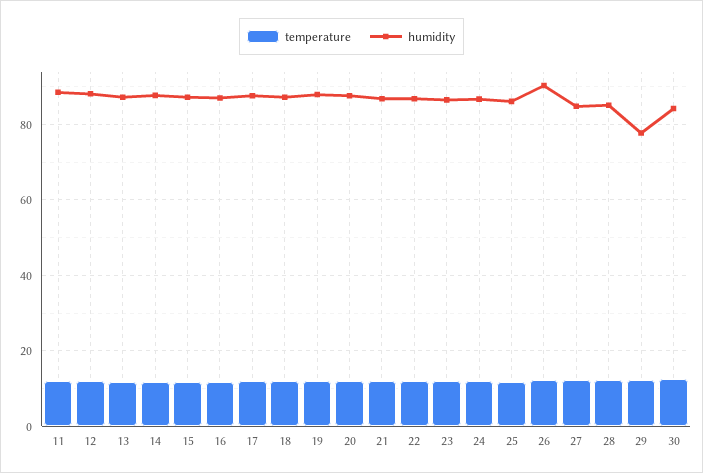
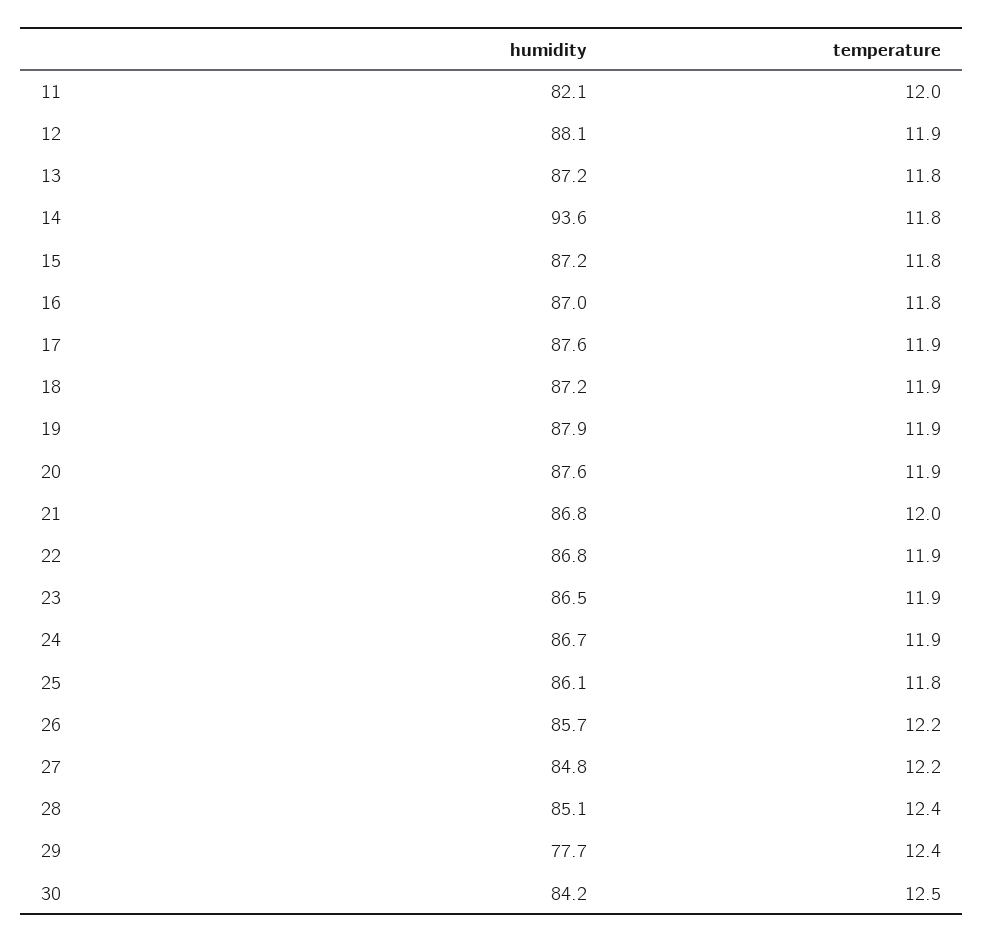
  {
    "temperature": {
      "11": 12,
      "12": 11.9,
      "13": 11.8,
      "14": 11.8,
      "15": 11.8,
      "16": 11.8,
      "17": 11.9,
      "18": 11.9,
      "19": 11.9,
      "20": 11.9,
      "21": 12,
      "22": 11.9,
      "23": 11.9,
      "24": 11.9,
      "25": 11.8,
      "26": 12.2,
      "27": 12.2,
      "28": 12.4,
      "29": 12.4,
      "30": 12.5
    },
    "humidity": {
-     "11": 88,
+     "11": 82.1,
      "12": 88.1,
      "13": 87.2,
-     "14": 88,
+     "14": 93.6,
      "15": 87.2,
      "16": 87,
      "17": 87.6,
      "18": 87.2,
      "19": 87.9,
      "20": 87.6,
      "21": 86.8,
      "22": 86.8,
      "23": 86.5,
      "24": 86.7,
      "25": 86.1,
-     "26": 90,
+     "26": 85.7,
      "27": 84.8,
      "28": 85.1,
      "29": 77.7,
      "30": 84.2
    }
  }

